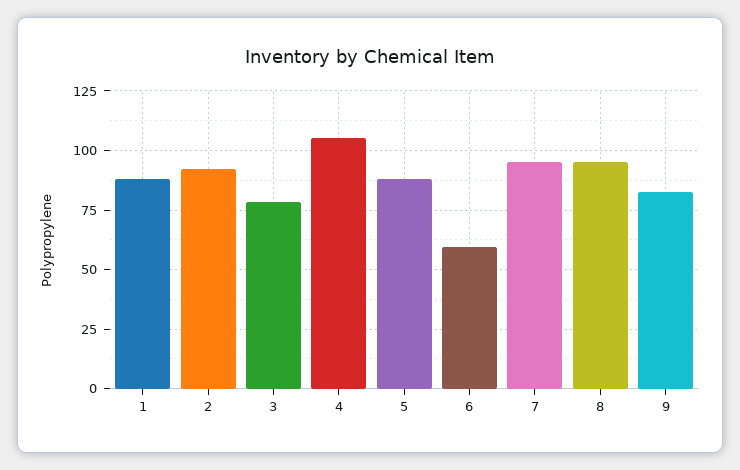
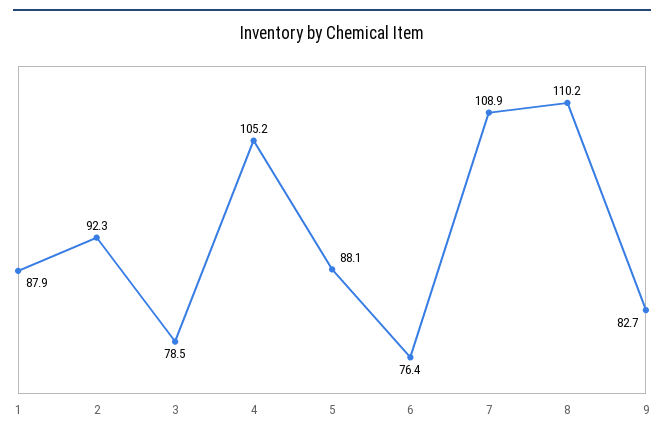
  {
    "1": 87.9,
    "2": 92.3,
    "3": 78.5,
    "4": 105.2,
    "5": 88.1,
-   "6": 60,
+   "6": 76.4,
-   "7": 95,
+   "7": 108.9,
-   "8": 95,
+   "8": 110.2,
    "9": 82.7
  }

